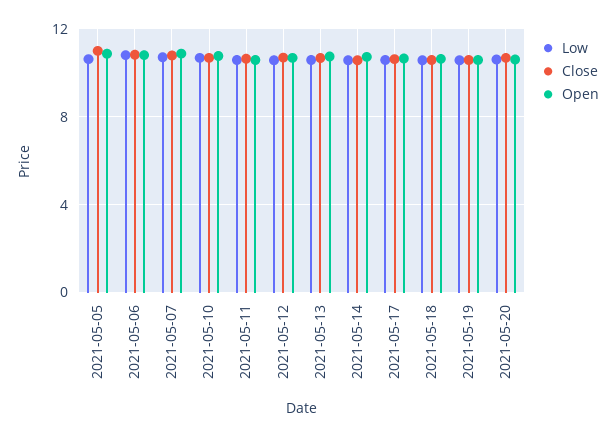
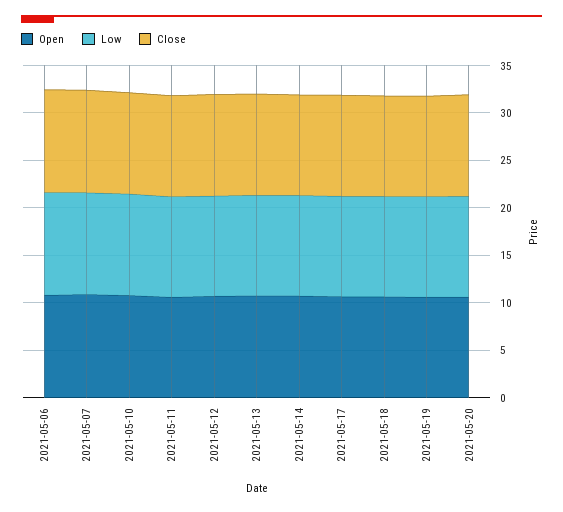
  {
    "Low": {
-     "2021-05-05": 10.5,
      "2021-05-06": 11,
      "2021-05-07": 10.5,
      "2021-05-10": 10.5,
      "2021-05-11": 10.5,
      "2021-05-12": 10.5,
      "2021-05-13": 10.5,
      "2021-05-14": 10.5,
      "2021-05-17": 10.5,
      "2021-05-18": 10.5,
      "2021-05-19": 10.5,
      "2021-05-20": 10.5
    },
    "Close": {
-     "2021-05-05": 11,
      "2021-05-06": 11,
      "2021-05-07": 11,
      "2021-05-10": 10.5,
      "2021-05-11": 10.5,
      "2021-05-12": 10.5,
      "2021-05-13": 10.5,
      "2021-05-14": 10.5,
      "2021-05-17": 10.5,
      "2021-05-18": 10.5,
      "2021-05-19": 10.5,
      "2021-05-20": 10.5
    },
    "Open": {
-     "2021-05-05": 11,
      "2021-05-06": 11,
      "2021-05-07": 11,
      "2021-05-10": 11,
      "2021-05-11": 10.5,
      "2021-05-12": 10.5,
      "2021-05-13": 10.5,
      "2021-05-14": 10.5,
      "2021-05-17": 10.5,
      "2021-05-18": 10.5,
      "2021-05-19": 10.5,
      "2021-05-20": 10.5
    }
  }

